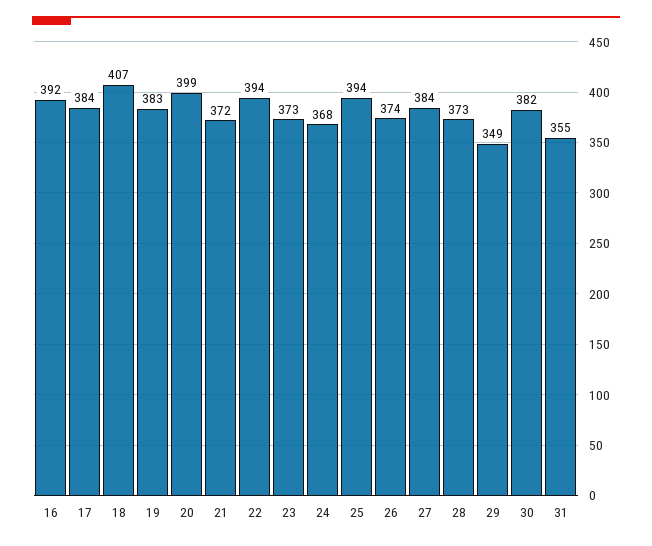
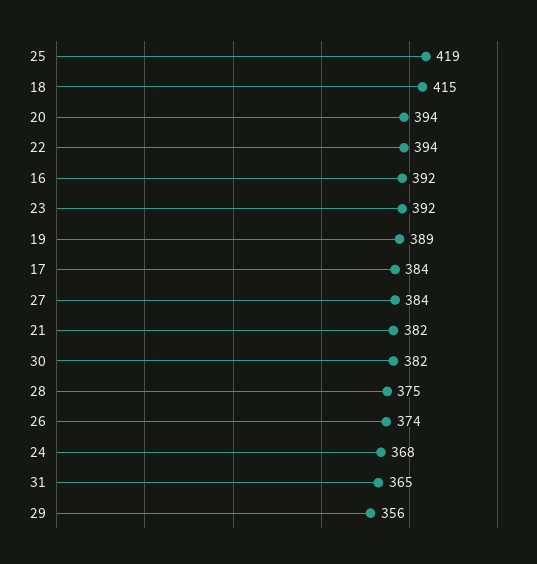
  {
    "16": 392,
    "17": 384,
-   "18": 407,
+   "18": 415,
-   "19": 383,
+   "19": 389,
-   "20": 399,
+   "20": 394,
-   "21": 372,
+   "21": 382,
    "22": 394,
-   "23": 373,
+   "23": 392,
    "24": 368,
-   "25": 394,
+   "25": 419,
    "26": 374,
    "27": 384,
-   "28": 373,
+   "28": 375,
-   "29": 349,
+   "29": 356,
    "30": 382,
-   "31": 355
+   "31": 365
  }

